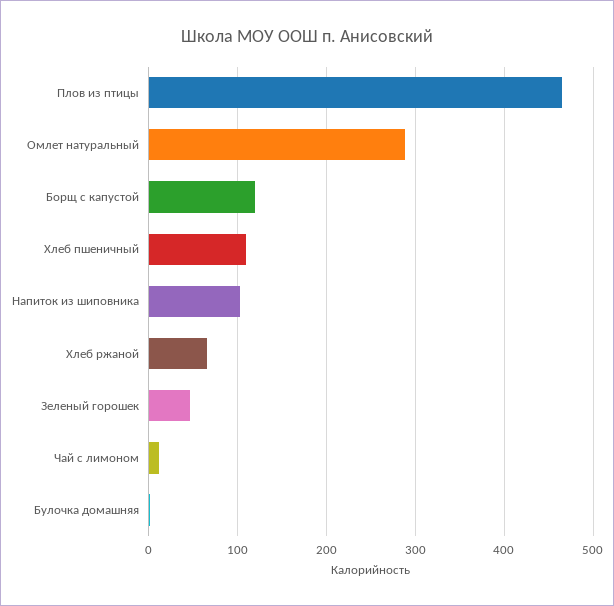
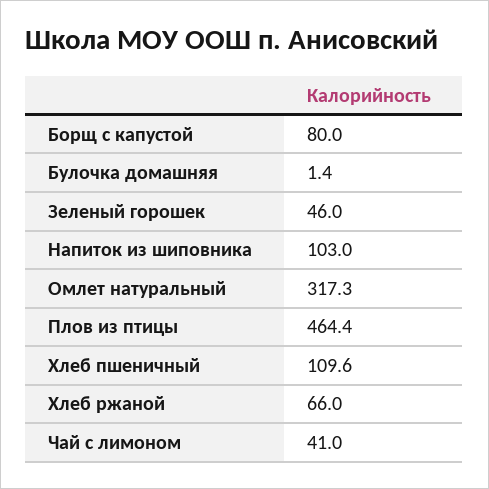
  {
    "Плов из птицы": 464.4,
-   "Омлет натуральный": 290,
+   "Омлет натуральный": 317.3,
-   "Борщ с капустой": 120,
+   "Борщ с капустой": 80,
    "Хлеб пшеничный": 109.6,
    "Напиток из шиповника": 103,
    "Хлеб ржаной": 66,
    "Зеленый горошек": 46,
-   "Чай с лимоном": 10,
+   "Чай с лимоном": 41,
    "Булочка домашняя": 1.4
  }

